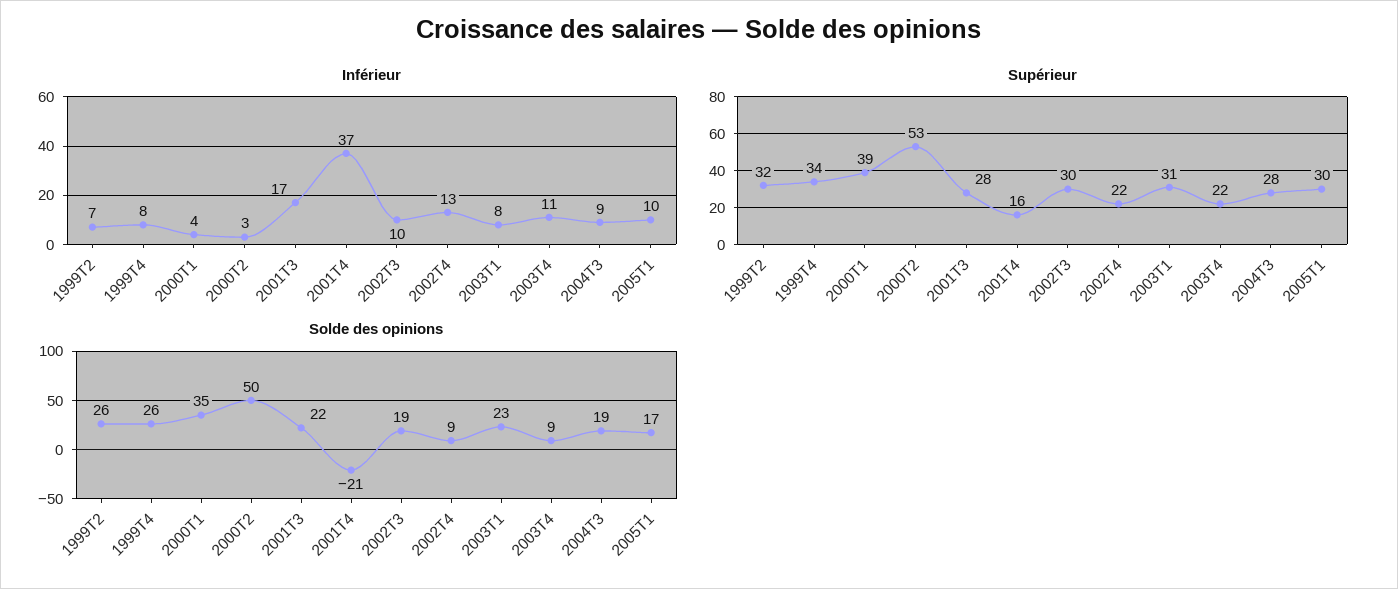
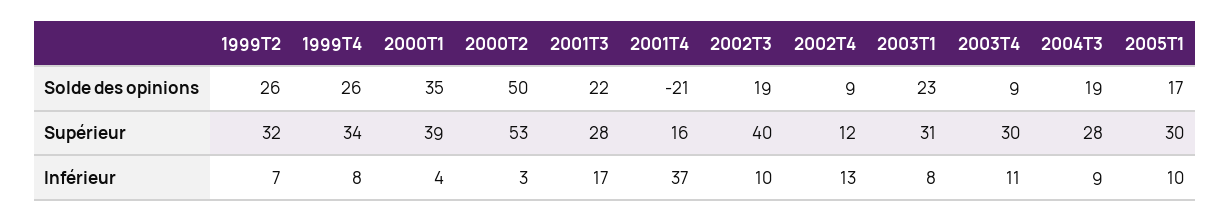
  {
    "Inférieur": {
      "1999T2": 7,
      "1999T4": 8,
      "2000T1": 4,
      "2000T2": 3,
      "2001T3": 17,
      "2001T4": 37,
      "2002T3": 10,
      "2002T4": 13,
      "2003T1": 8,
      "2003T4": 11,
      "2004T3": 9,
      "2005T1": 10
    },
    "Supérieur": {
      "1999T2": 32,
      "1999T4": 34,
      "2000T1": 39,
      "2000T2": 53,
      "2001T3": 28,
      "2001T4": 16,
-     "2002T3": 30,
+     "2002T3": 40,
-     "2002T4": 22,
+     "2002T4": 12,
      "2003T1": 31,
-     "2003T4": 22,
+     "2003T4": 30,
      "2004T3": 28,
      "2005T1": 30
    },
    "Solde des opinions": {
      "1999T2": 26,
      "1999T4": 26,
      "2000T1": 35,
      "2000T2": 50,
      "2001T3": 22,
      "2001T4": -21,
      "2002T3": 19,
      "2002T4": 9,
      "2003T1": 23,
      "2003T4": 9,
      "2004T3": 19,
      "2005T1": 17
    }
  }

